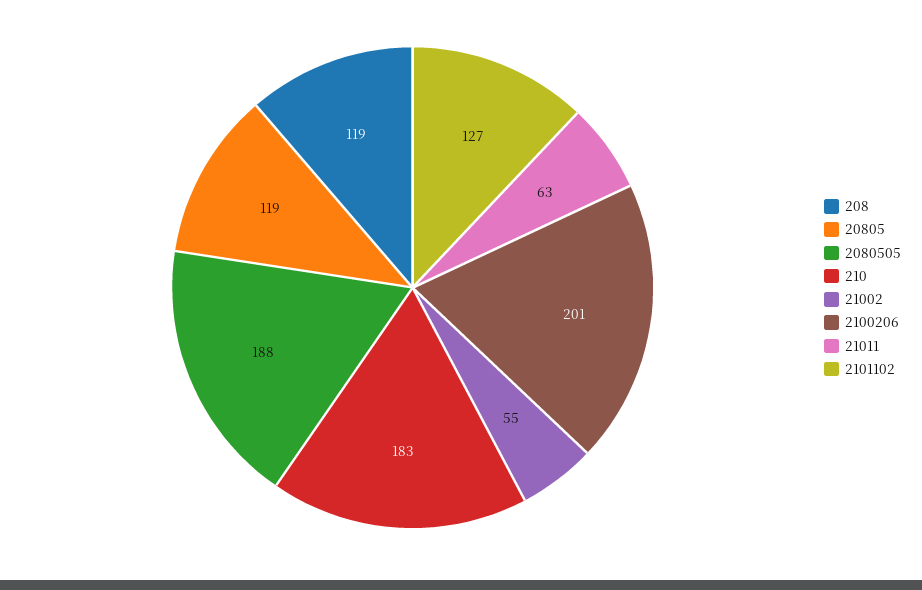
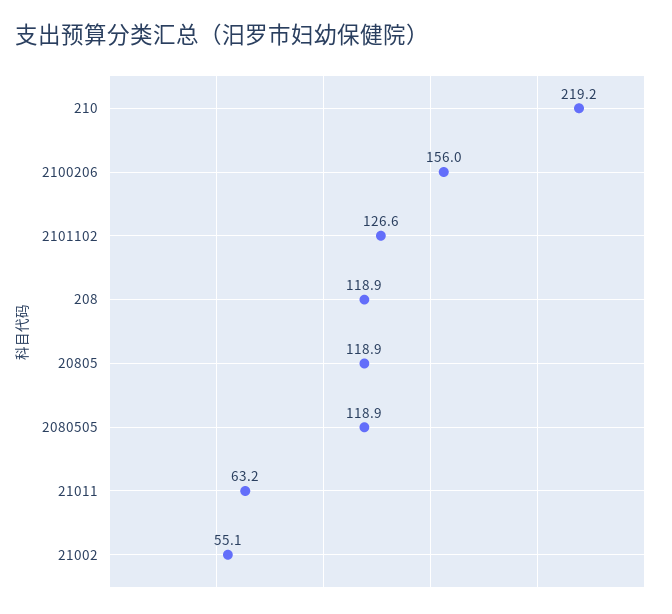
  {
    "208": 118.9,
    "20805": 118.9,
-   "2080505": 188,
+   "2080505": 118.9,
-   "210": 183,
+   "210": 219.2,
    "21002": 55.1,
-   "2100206": 201,
+   "2100206": 156,
    "21011": 63.2,
    "2101102": 126.6
  }

